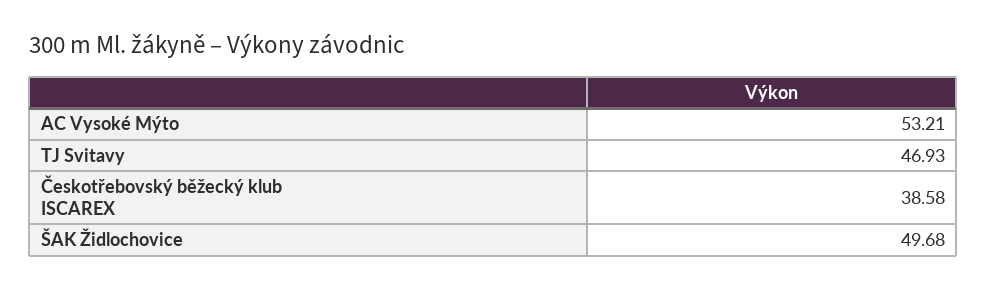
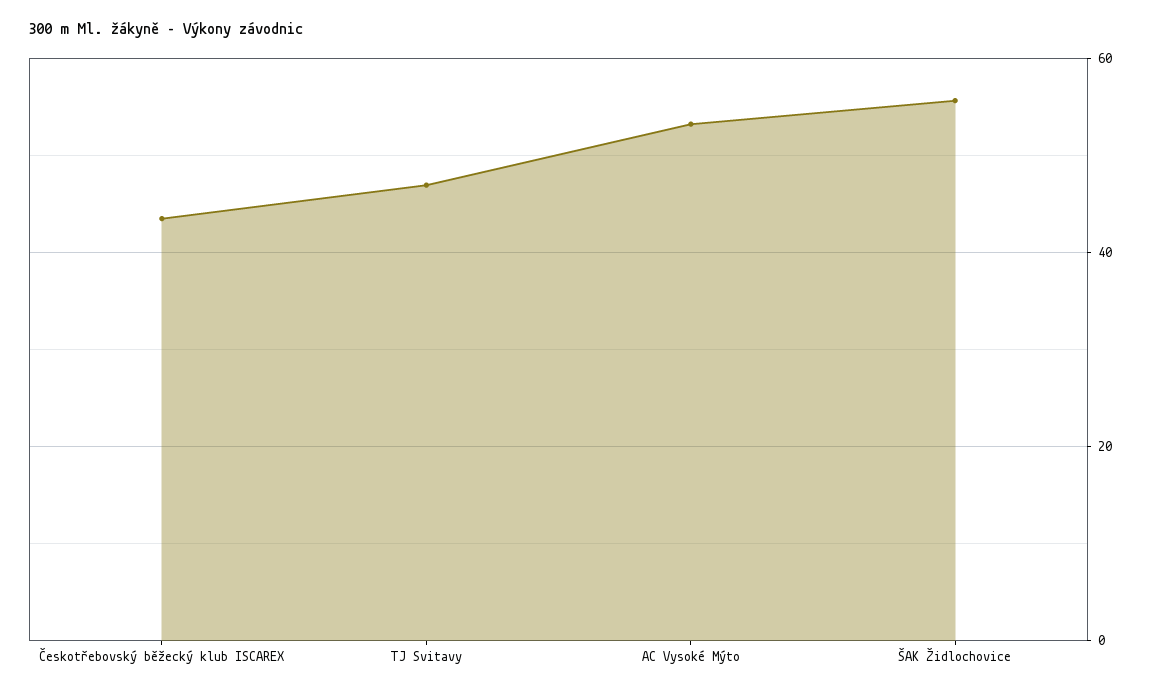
  {
    "AC Vysoké Mýto": 53.21,
    "TJ Svitavy": 46.93,
-   "Českotřebovský běžecký klub ISCAREX": 38.58,
+   "Českotřebovský běžecký klub ISCAREX": 44,
-   "ŠAK Židlochovice": 49.68
+   "ŠAK Židlochovice": 56
  }

